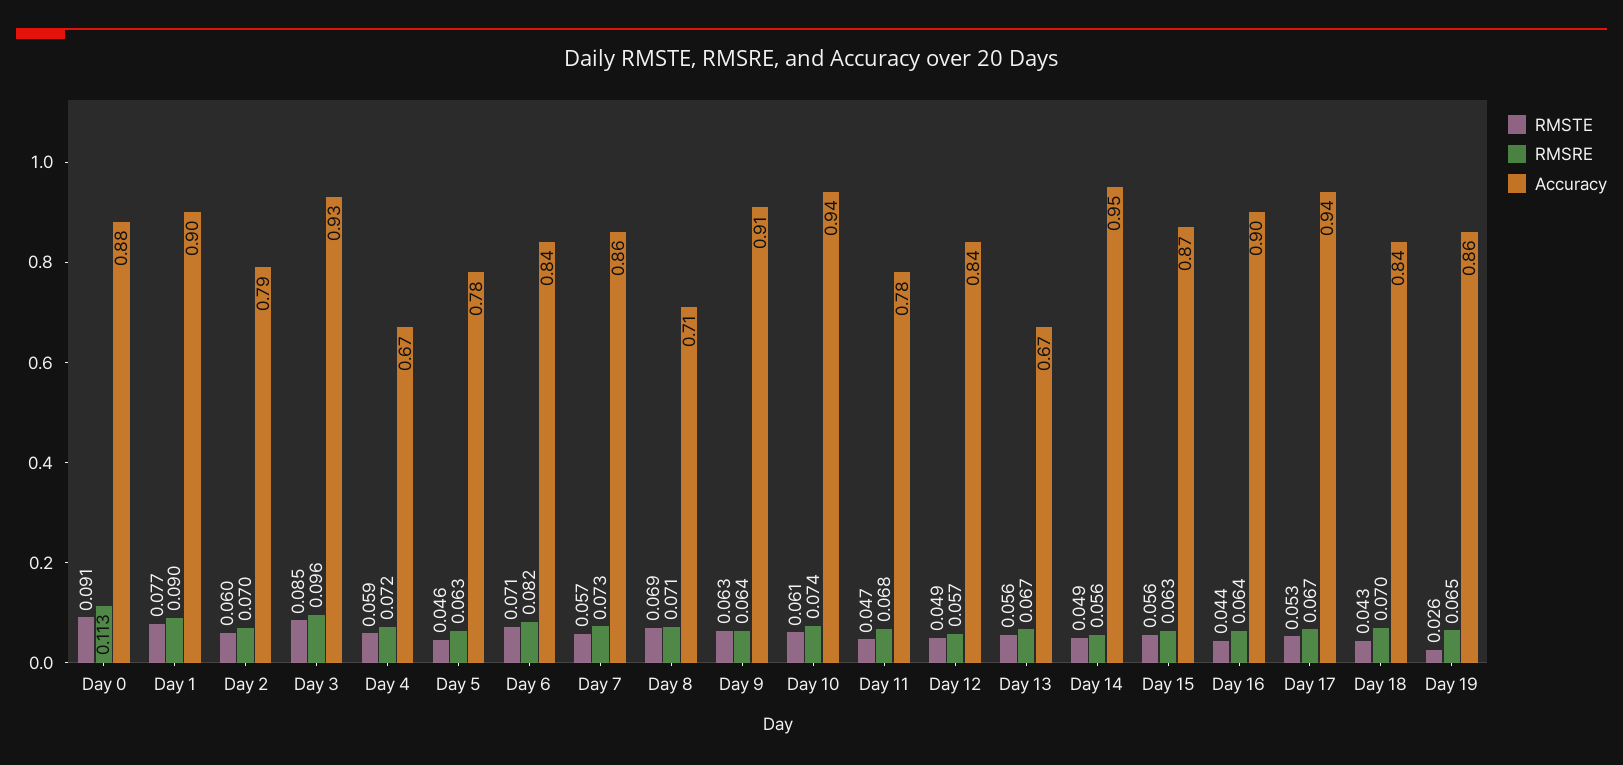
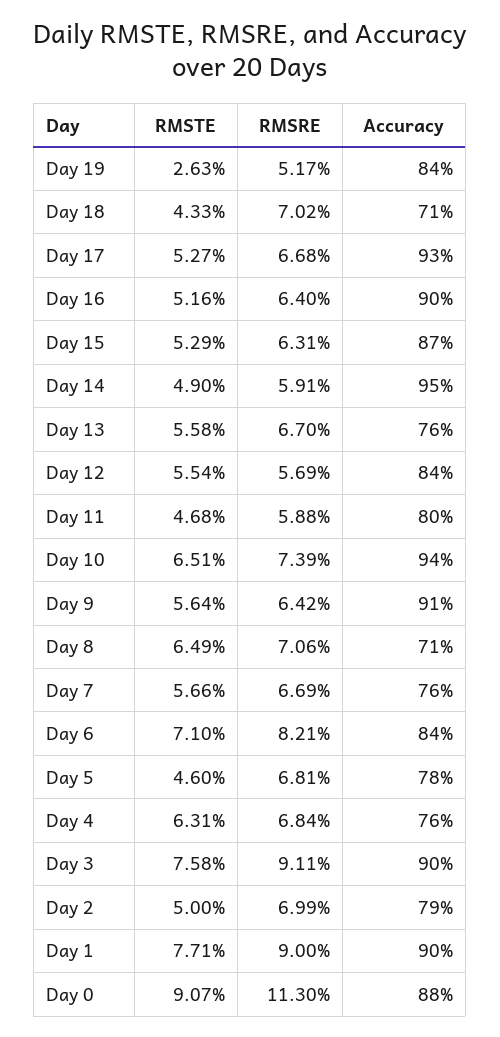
  {
    "RMSTE": {
      "Day 0": 0.0907,
      "Day 1": 0.0771,
-     "Day 2": 0.06,
+     "Day 2": 0.05,
-     "Day 3": 0.085,
+     "Day 3": 0.0758,
-     "Day 4": 0.059,
+     "Day 4": 0.0631,
      "Day 5": 0.046,
      "Day 6": 0.071,
      "Day 7": 0.0566,
-     "Day 8": 0.069,
+     "Day 8": 0.0649,
-     "Day 9": 0.063,
+     "Day 9": 0.0564,
-     "Day 10": 0.061,
+     "Day 10": 0.0651,
      "Day 11": 0.0468,
-     "Day 12": 0.049,
+     "Day 12": 0.0554,
      "Day 13": 0.0558,
      "Day 14": 0.049,
-     "Day 15": 0.056,
+     "Day 15": 0.0529,
-     "Day 16": 0.044,
+     "Day 16": 0.0516,
      "Day 17": 0.0527,
      "Day 18": 0.0433,
      "Day 19": 0.0263
    },
    "RMSRE": {
      "Day 0": 0.113,
      "Day 1": 0.09,
      "Day 2": 0.0699,
-     "Day 3": 0.096,
+     "Day 3": 0.0911,
-     "Day 4": 0.072,
+     "Day 4": 0.0684,
-     "Day 5": 0.063,
+     "Day 5": 0.0681,
      "Day 6": 0.0821,
-     "Day 7": 0.073,
+     "Day 7": 0.0669,
      "Day 8": 0.0706,
      "Day 9": 0.0642,
      "Day 10": 0.0739,
-     "Day 11": 0.068,
+     "Day 11": 0.0588,
      "Day 12": 0.0569,
      "Day 13": 0.067,
-     "Day 14": 0.056,
+     "Day 14": 0.0591,
      "Day 15": 0.0631,
      "Day 16": 0.064,
      "Day 17": 0.0668,
      "Day 18": 0.0702,
-     "Day 19": 0.065
+     "Day 19": 0.0517
    },
    "Accuracy": {
      "Day 0": 0.88,
      "Day 1": 0.9,
      "Day 2": 0.79,
-     "Day 3": 0.93,
+     "Day 3": 0.9,
-     "Day 4": 0.67,
+     "Day 4": 0.76,
      "Day 5": 0.78,
      "Day 6": 0.84,
-     "Day 7": 0.86,
+     "Day 7": 0.76,
      "Day 8": 0.71,
      "Day 9": 0.91,
      "Day 10": 0.94,
-     "Day 11": 0.78,
+     "Day 11": 0.8,
      "Day 12": 0.84,
-     "Day 13": 0.67,
+     "Day 13": 0.76,
      "Day 14": 0.95,
      "Day 15": 0.87,
      "Day 16": 0.9,
-     "Day 17": 0.94,
+     "Day 17": 0.93,
-     "Day 18": 0.84,
+     "Day 18": 0.71,
-     "Day 19": 0.86
+     "Day 19": 0.84
    }
  }

